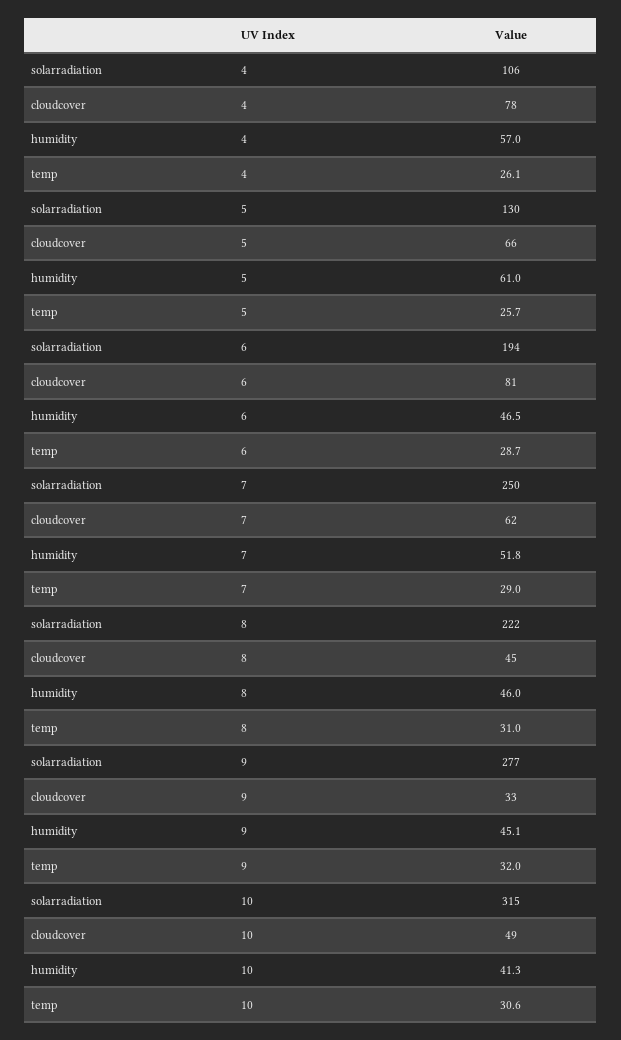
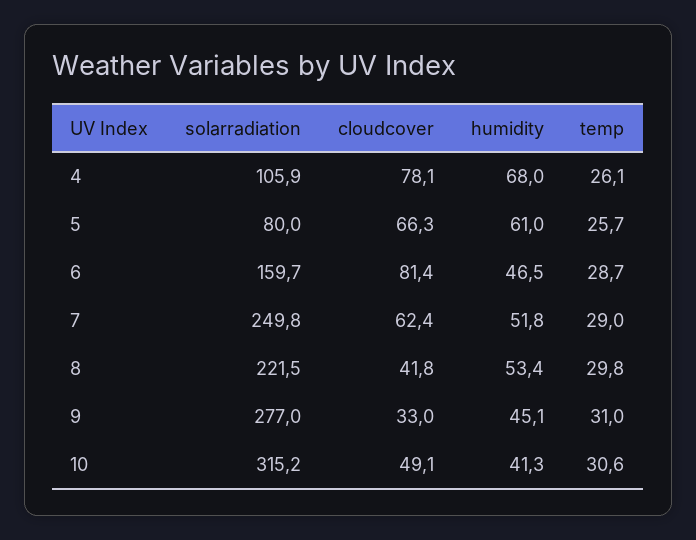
  {
    "solarradiation": {
      "4": 105.9,
-     "5": 130,
+     "5": 80,
-     "6": 194,
+     "6": 159.7,
      "7": 249.8,
      "8": 221.5,
      "9": 277,
      "10": 315.2
    },
    "cloudcover": {
      "4": 78.1,
      "5": 66.3,
      "6": 81.4,
      "7": 62.4,
-     "8": 45,
+     "8": 41.8,
      "9": 33,
      "10": 49.1
    },
    "humidity": {
-     "4": 57,
+     "4": 68,
      "5": 61,
      "6": 46.5,
      "7": 51.8,
-     "8": 46,
+     "8": 53.4,
      "9": 45.1,
      "10": 41.3
    },
    "temp": {
      "4": 26.1,
      "5": 25.7,
      "6": 28.7,
      "7": 29,
-     "8": 31,
+     "8": 29.8,
-     "9": 32,
+     "9": 31,
      "10": 30.6
    }
  }

